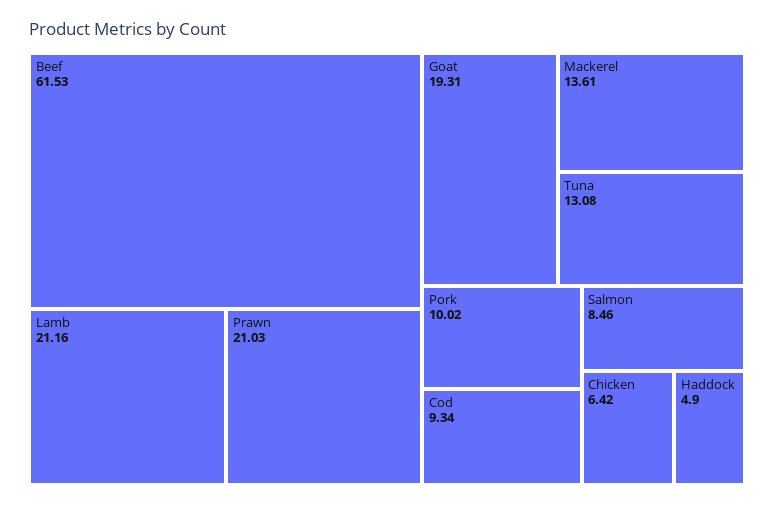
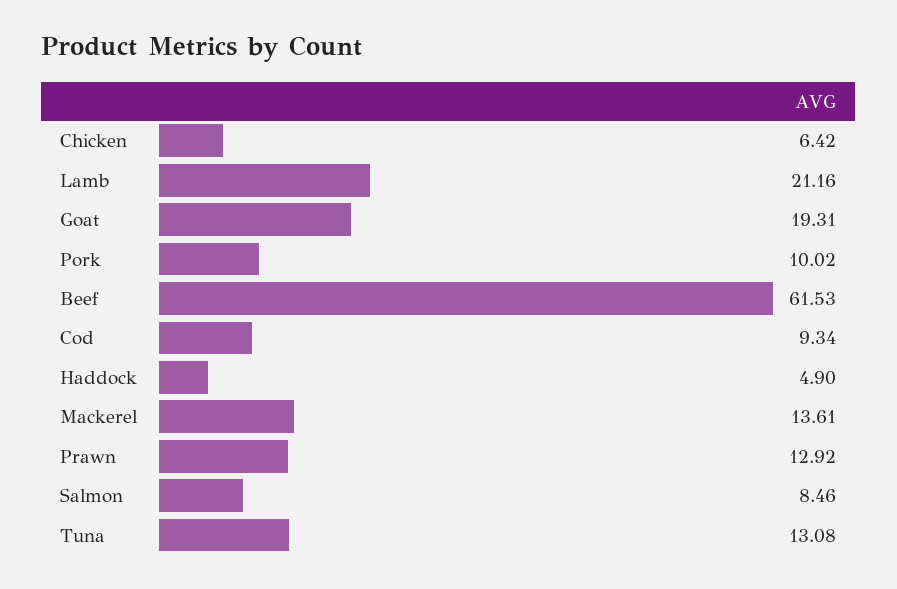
  {
    "Beef": 61.53,
    "Lamb": 21.16,
-   "Prawn": 21.03,
+   "Prawn": 12.92,
    "Goat": 19.31,
    "Mackerel": 13.61,
    "Tuna": 13.08,
    "Pork": 10.02,
    "Cod": 9.34,
    "Salmon": 8.46,
    "Chicken": 6.42,
    "Haddock": 4.9
  }

